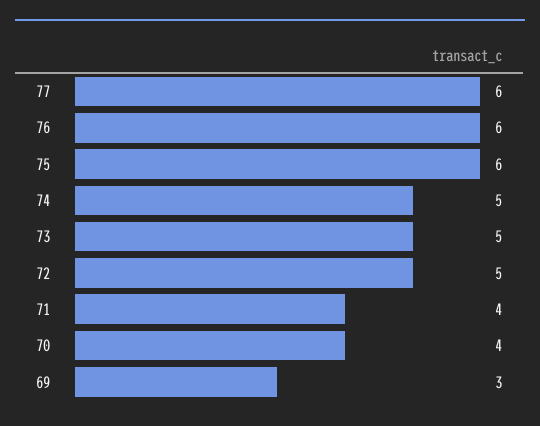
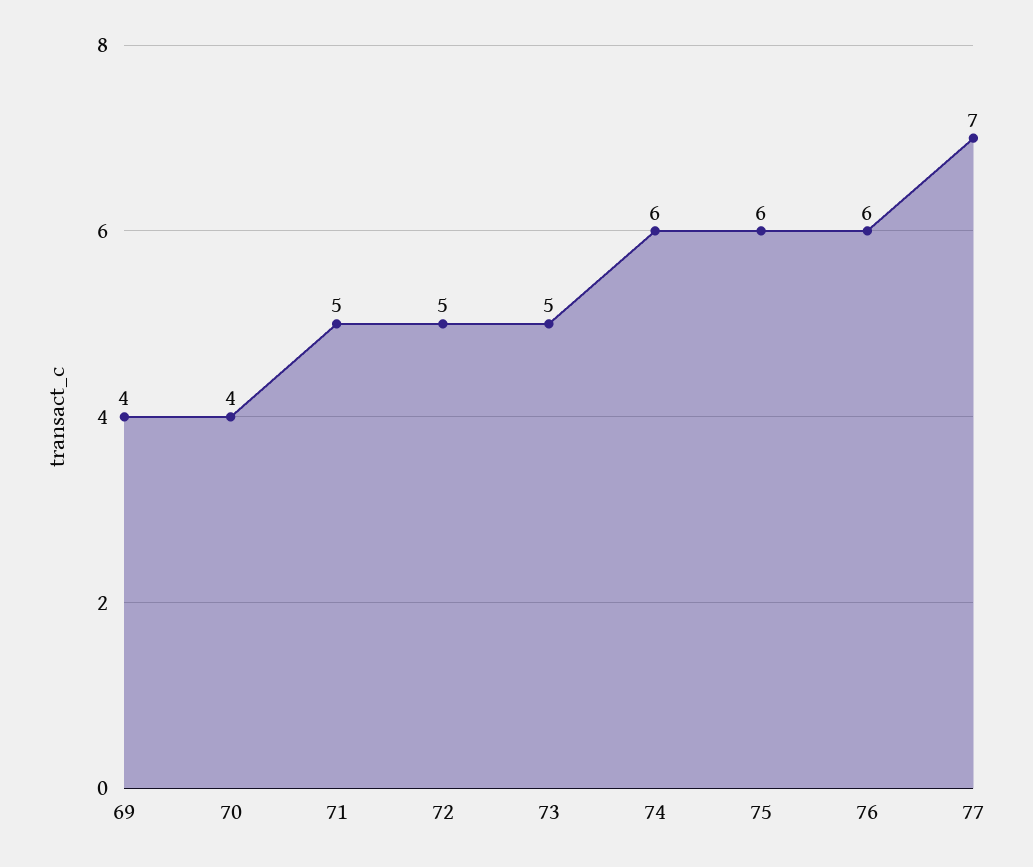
  {
-   "77": 6,
+   "77": 7,
    "76": 6,
    "75": 6,
-   "74": 5,
+   "74": 6,
    "73": 5,
    "72": 5,
-   "71": 4,
+   "71": 5,
    "70": 4,
-   "69": 3
+   "69": 4
  }

